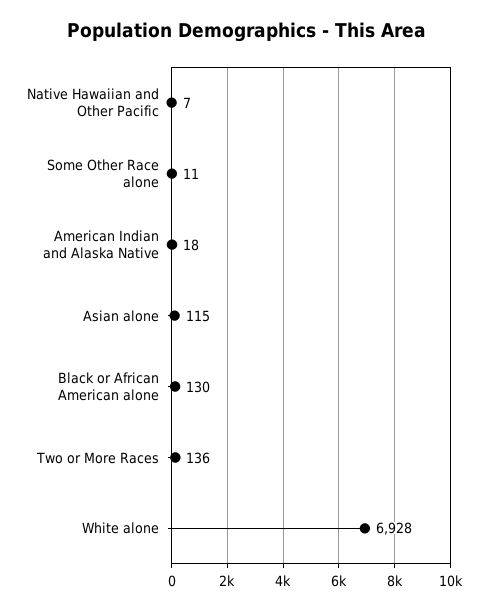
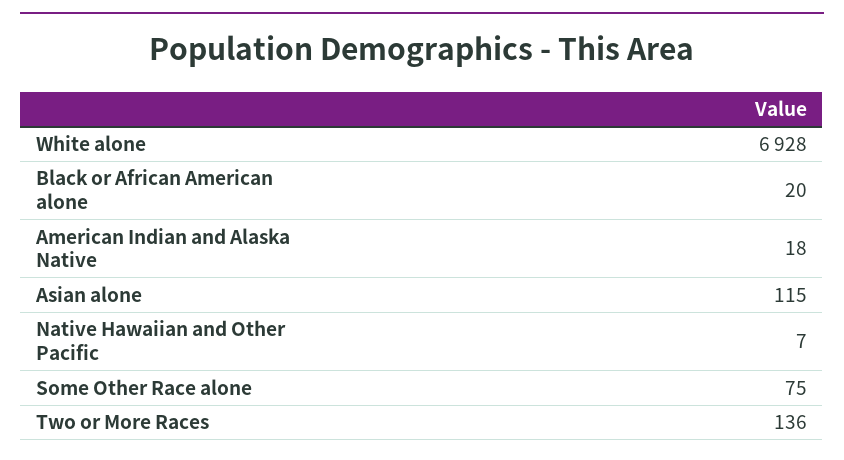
  {
    "Native Hawaiian and Other Pacific": 7,
-   "Some Other Race alone": 11,
+   "Some Other Race alone": 75,
    "American Indian and Alaska Native": 18,
    "Asian alone": 115,
-   "Black or African American alone": 130,
+   "Black or African American alone": 20,
    "Two or More Races": 136,
    "White alone": 6928
  }

